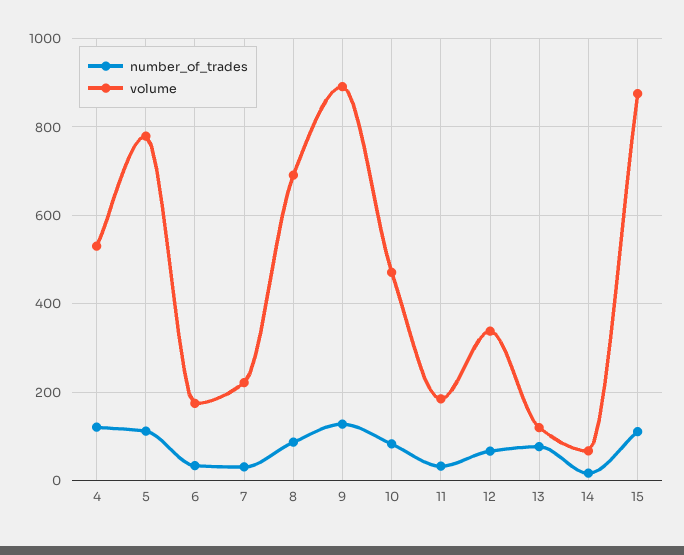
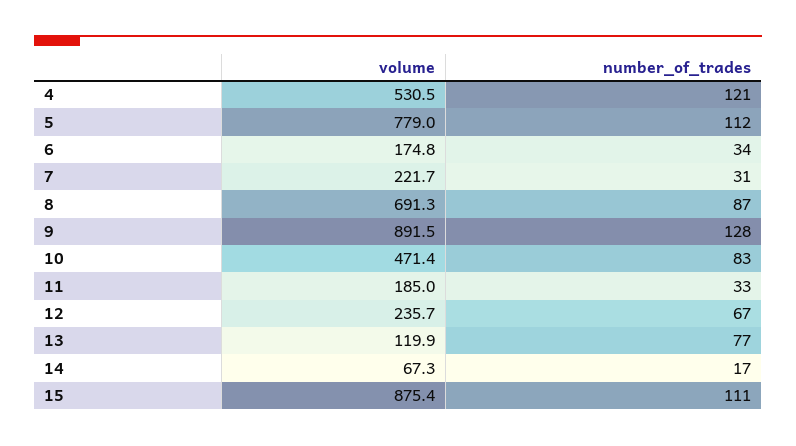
  {
    "number_of_trades": {
      "4": 121,
      "5": 112,
      "6": 34,
      "7": 31,
      "8": 87,
      "9": 128,
      "10": 83,
      "11": 33,
      "12": 67,
      "13": 77,
      "14": 17,
      "15": 111
    },
    "volume": {
      "4": 530.5,
      "5": 779,
      "6": 174.8,
      "7": 221.7,
      "8": 691.3,
      "9": 891.5,
      "10": 471.4,
      "11": 185,
-     "12": 340,
+     "12": 235.7,
      "13": 119.9,
      "14": 67.3,
      "15": 875.4
    }
  }

